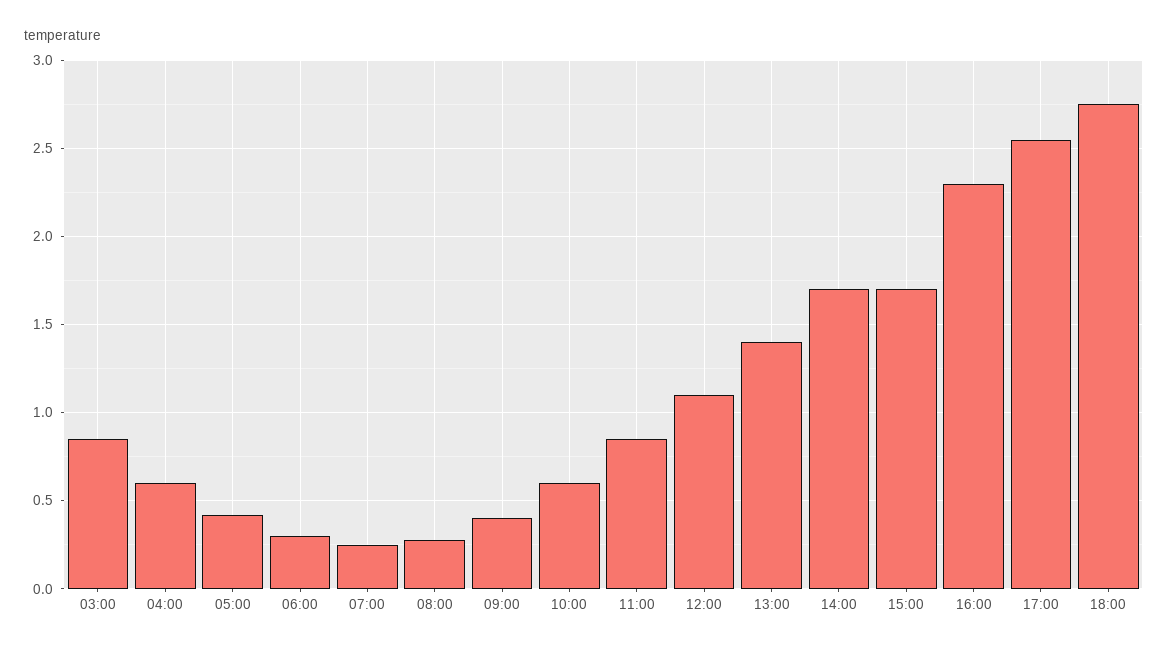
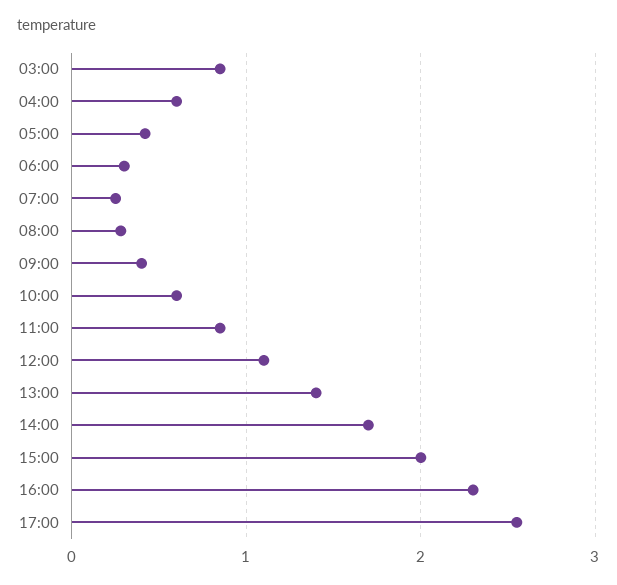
  {
    "03:00": 0.85,
    "04:00": 0.6,
    "05:00": 0.4,
    "06:00": 0.3,
    "07:00": 0.25,
    "08:00": 0.3,
    "09:00": 0.4,
    "10:00": 0.6,
    "11:00": 0.85,
    "12:00": 1.1,
    "13:00": 1.4,
    "14:00": 1.7,
-   "15:00": 1.7,
+   "15:00": 2,
    "16:00": 2.3,
-   "17:00": 2.55,
+   "17:00": 2.55
-   "18:00": 2.75
  }

